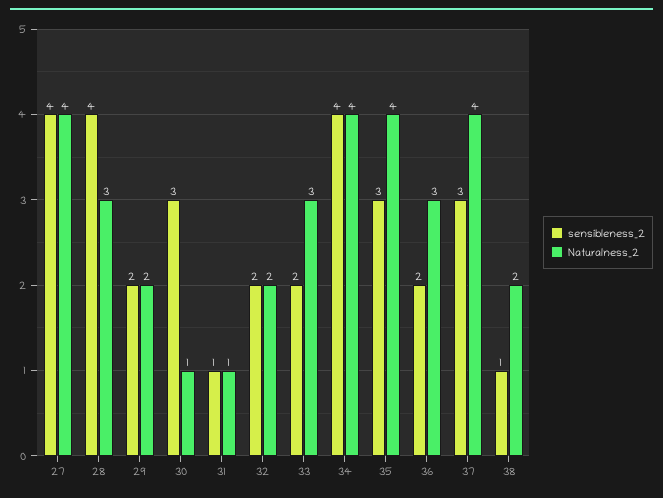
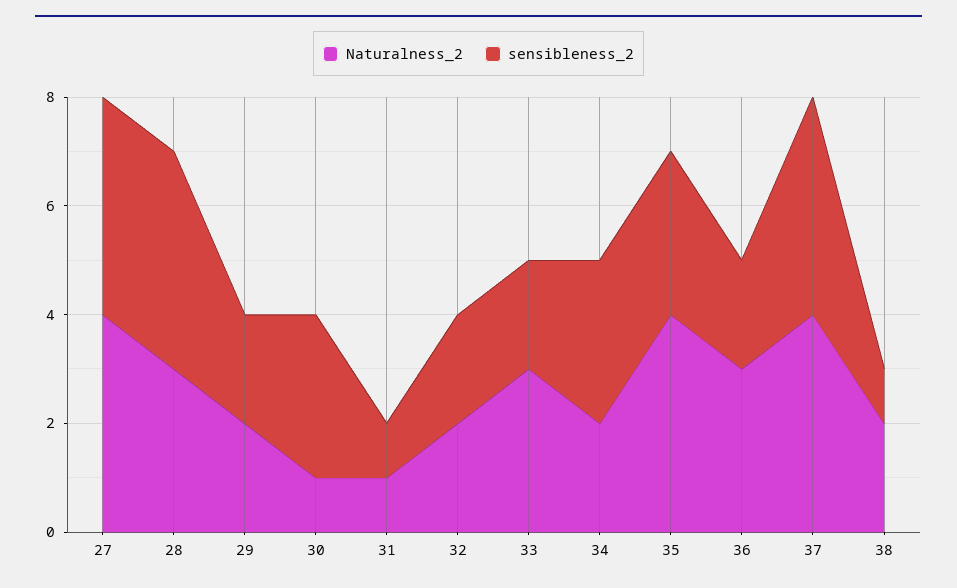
  {
    "sensibleness_2": {
      "27": 4,
      "28": 4,
      "29": 2,
      "30": 3,
      "31": 1,
      "32": 2,
      "33": 2,
-     "34": 4,
+     "34": 3,
      "35": 3,
      "36": 2,
-     "37": 3,
+     "37": 4,
      "38": 1
    },
    "Naturalness_2": {
      "27": 4,
      "28": 3,
      "29": 2,
      "30": 1,
      "31": 1,
      "32": 2,
      "33": 3,
-     "34": 4,
+     "34": 2,
      "35": 4,
      "36": 3,
      "37": 4,
      "38": 2
    }
  }

